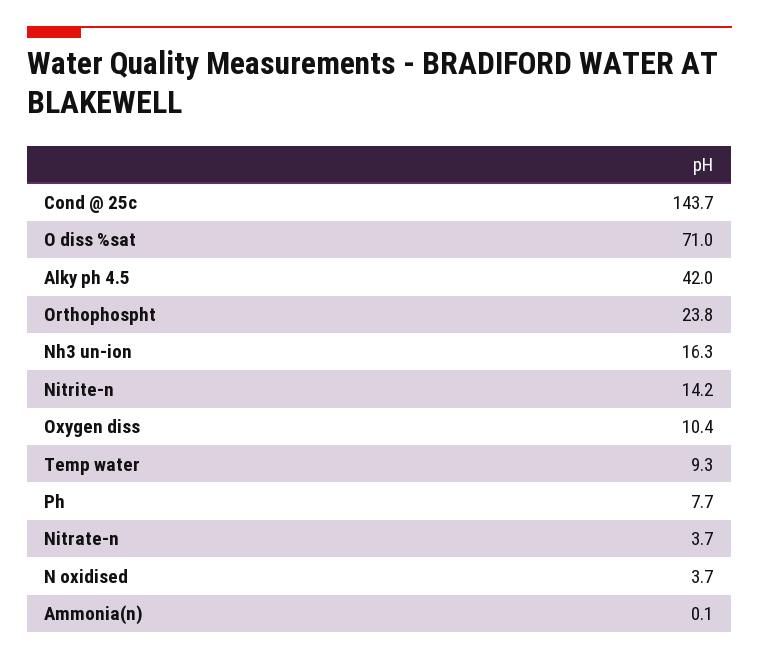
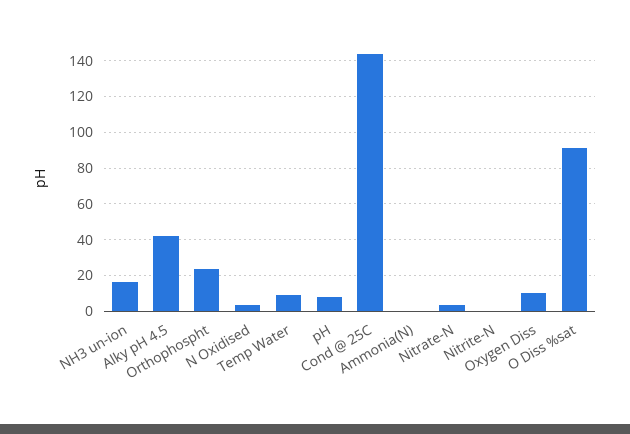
  {
    "Cond @ 25c": 143.7,
-   "O diss %sat": 71,
+   "O diss %sat": 90,
    "Alky ph 4.5": 42,
    "Orthophospht": 23.8,
    "Nh3 un-ion": 16.3,
-   "Nitrite-n": 14.2,
+   "Nitrite-n": 0,
    "Oxygen diss": 10.4,
    "Temp water": 9.3,
    "Ph": 7.7,
    "Nitrate-n": 3.7,
    "N oxidised": 3.7,
    "Ammonia(n)": 0.1
  }

